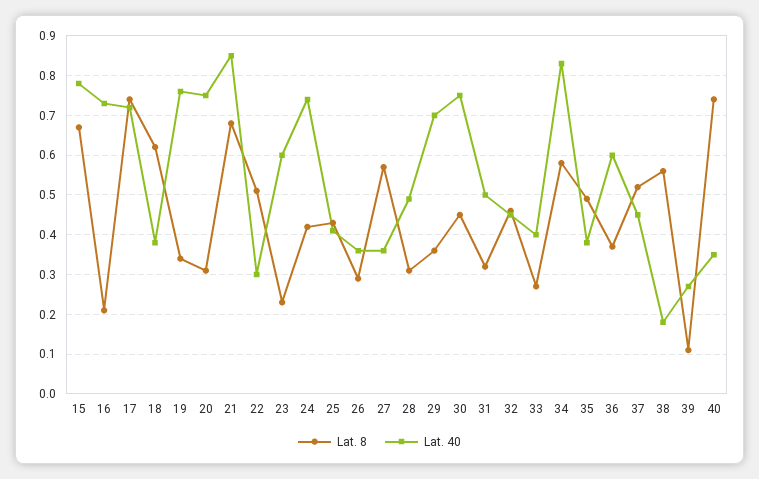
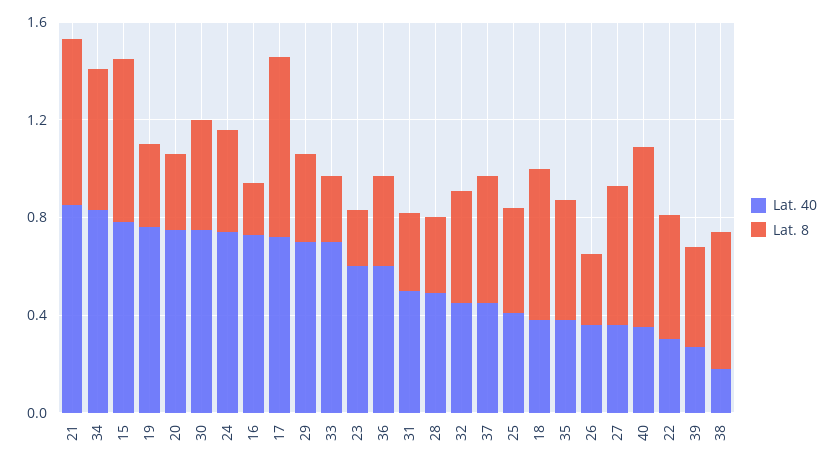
  {
    "Lat. 8": {
      "15": 0.65,
      "16": 0.2,
      "17": 0.75,
      "18": 0.6,
      "19": 0.35,
      "20": 0.3,
      "21": 0.7,
      "22": 0.5,
      "23": 0.25,
      "24": 0.4,
      "25": 0.45,
      "26": 0.3,
      "27": 0.55,
      "28": 0.3,
      "29": 0.35,
      "30": 0.45,
      "31": 0.3,
      "32": 0.45,
      "33": 0.25,
      "34": 0.6,
      "35": 0.5,
      "36": 0.35,
      "37": 0.5,
      "38": 0.55,
-     "39": 0.1,
+     "39": 0.4,
      "40": 0.75
    },
    "Lat. 40": {
      "15": 0.8,
      "16": 0.75,
      "17": 0.7,
      "18": 0.4,
      "19": 0.75,
      "20": 0.75,
      "21": 0.85,
      "22": 0.3,
      "23": 0.6,
      "24": 0.75,
      "25": 0.4,
      "26": 0.35,
      "27": 0.35,
      "28": 0.5,
      "29": 0.7,
      "30": 0.75,
      "31": 0.5,
      "32": 0.45,
-     "33": 0.4,
+     "33": 0.7,
      "34": 0.85,
      "35": 0.4,
      "36": 0.6,
      "37": 0.45,
      "38": 0.2,
      "39": 0.25,
      "40": 0.35
    }
  }

